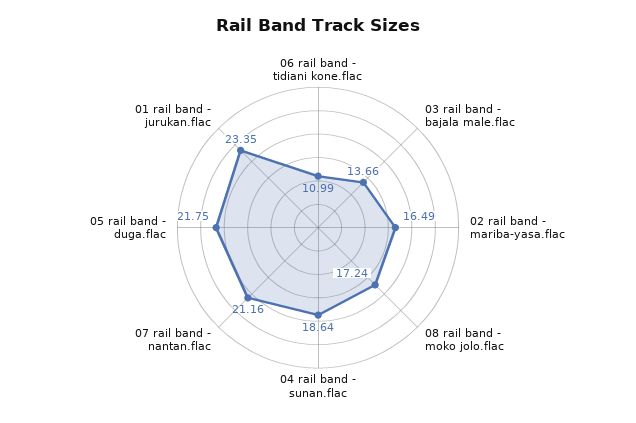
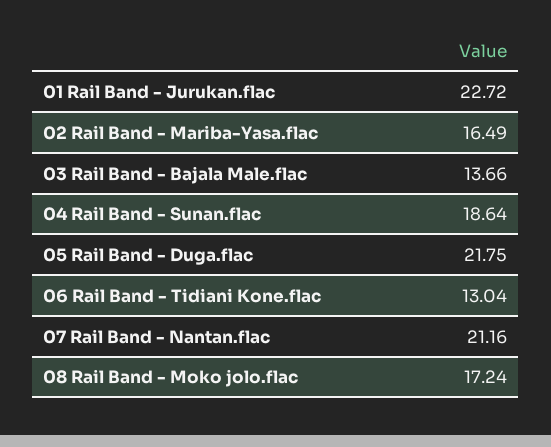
  {
-   "06 rail band - tidiani kone.flac": 10.99,
+   "06 rail band - tidiani kone.flac": 13.04,
    "03 rail band - bajala male.flac": 13.66,
    "02 rail band - mariba-yasa.flac": 16.49,
    "08 rail band - moko jolo.flac": 17.24,
    "04 rail band - sunan.flac": 18.64,
    "07 rail band - nantan.flac": 21.16,
    "05 rail band - duga.flac": 21.75,
-   "01 rail band - jurukan.flac": 23.35
+   "01 rail band - jurukan.flac": 22.72
  }

